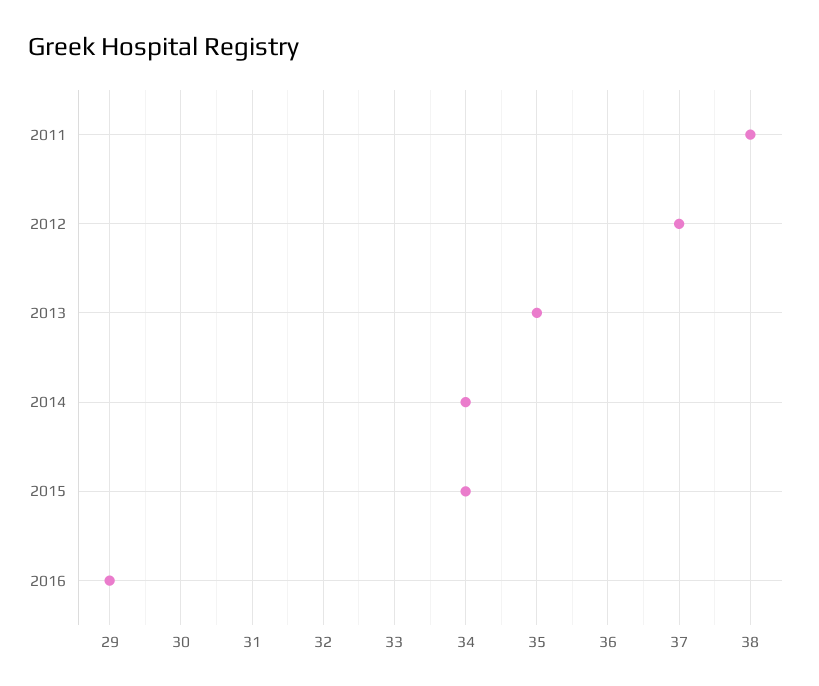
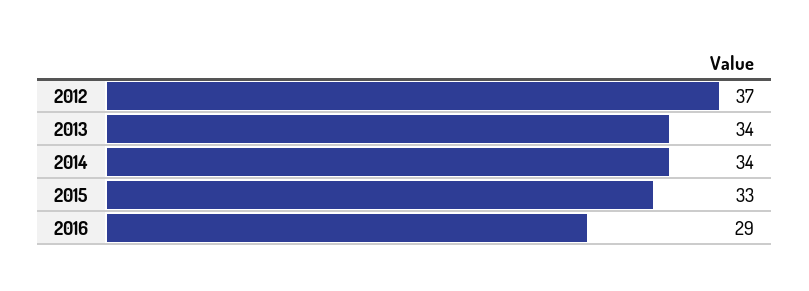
  {
-   "2011": 38,
    "2012": 37,
-   "2013": 35,
+   "2013": 34,
    "2014": 34,
-   "2015": 34,
+   "2015": 33,
    "2016": 29
  }

